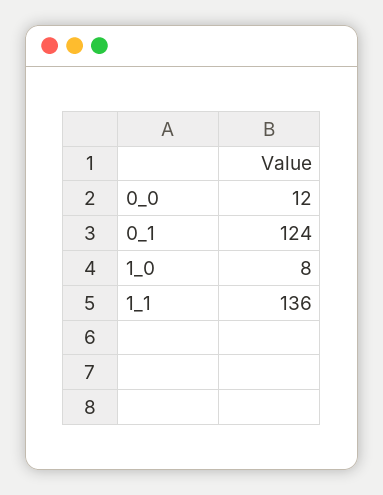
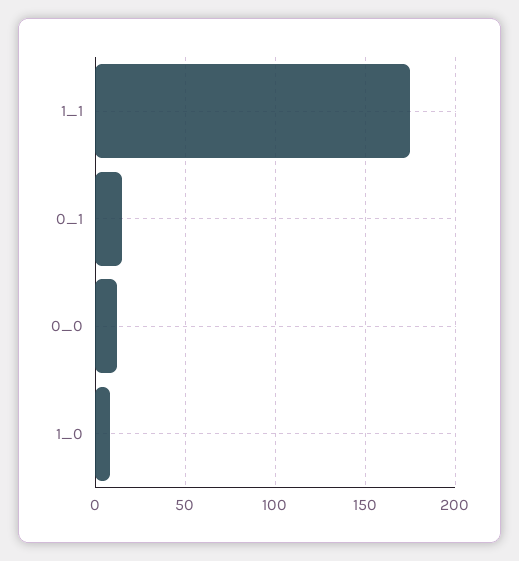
  {
    "0_0": 12,
-   "0_1": 124,
+   "0_1": 15,
    "1_0": 8,
-   "1_1": 136
+   "1_1": 175
  }

